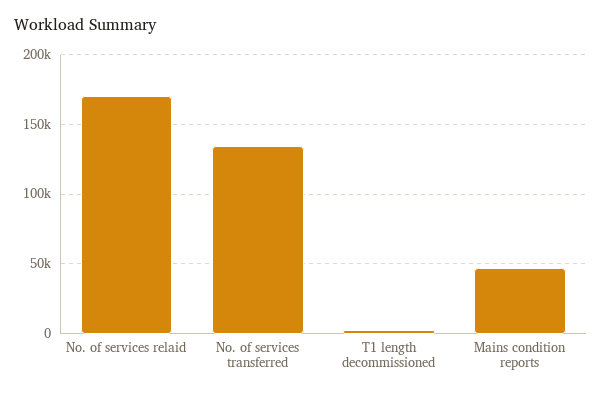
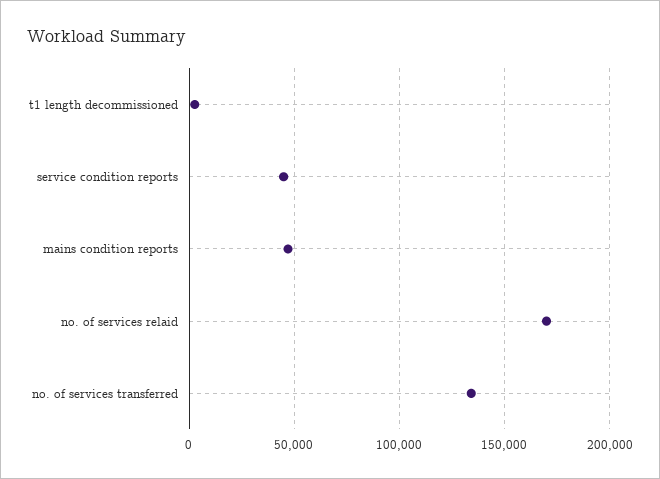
  {
    "No. of services relaid": 170000,
    "No. of services transferred": 135000,
    "T1 length decommissioned": 5000,
-   "Mains condition reports": 45000
+   "Mains condition reports": 45000,
+   "service condition reports": 45000
  }

